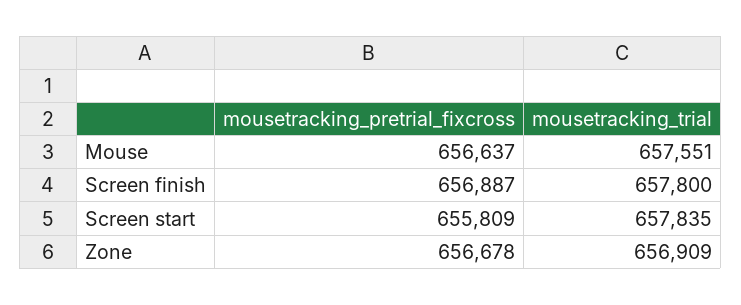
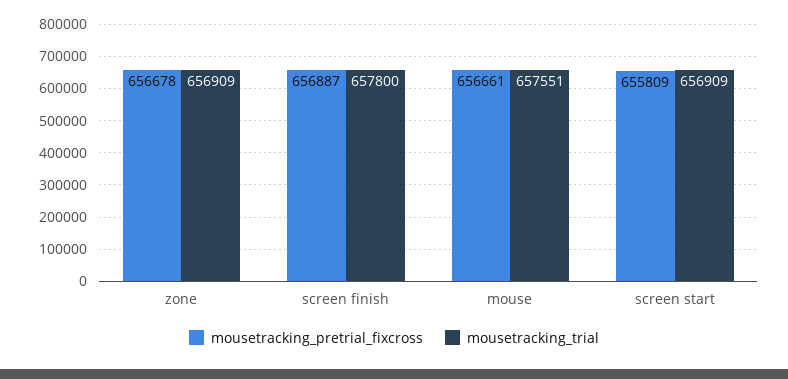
  {
    "mousetracking_pretrial_fixcross": {
-     "Mouse": 656637,
+     "Mouse": 656661,
      "Screen finish": 656887,
      "Screen start": 655809,
      "Zone": 656678
    },
    "mousetracking_trial": {
      "Mouse": 657551,
      "Screen finish": 657800,
-     "Screen start": 657835,
+     "Screen start": 656909,
      "Zone": 656909
    }
  }

